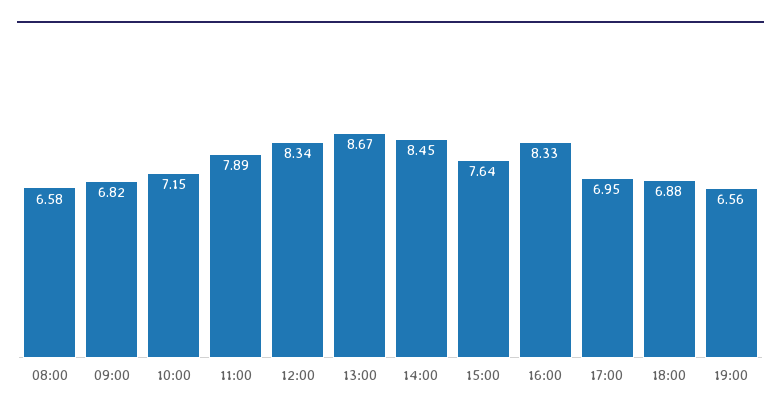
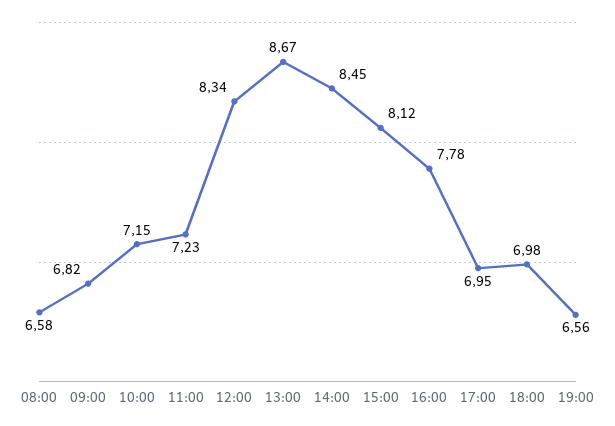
  {
    "08:00": 6.58,
    "09:00": 6.82,
    "10:00": 7.15,
-   "11:00": 7.89,
+   "11:00": 7.23,
    "12:00": 8.34,
    "13:00": 8.67,
    "14:00": 8.45,
-   "15:00": 7.64,
+   "15:00": 8.12,
-   "16:00": 8.33,
+   "16:00": 7.78,
    "17:00": 6.95,
-   "18:00": 6.88,
+   "18:00": 6.98,
    "19:00": 6.56
  }

